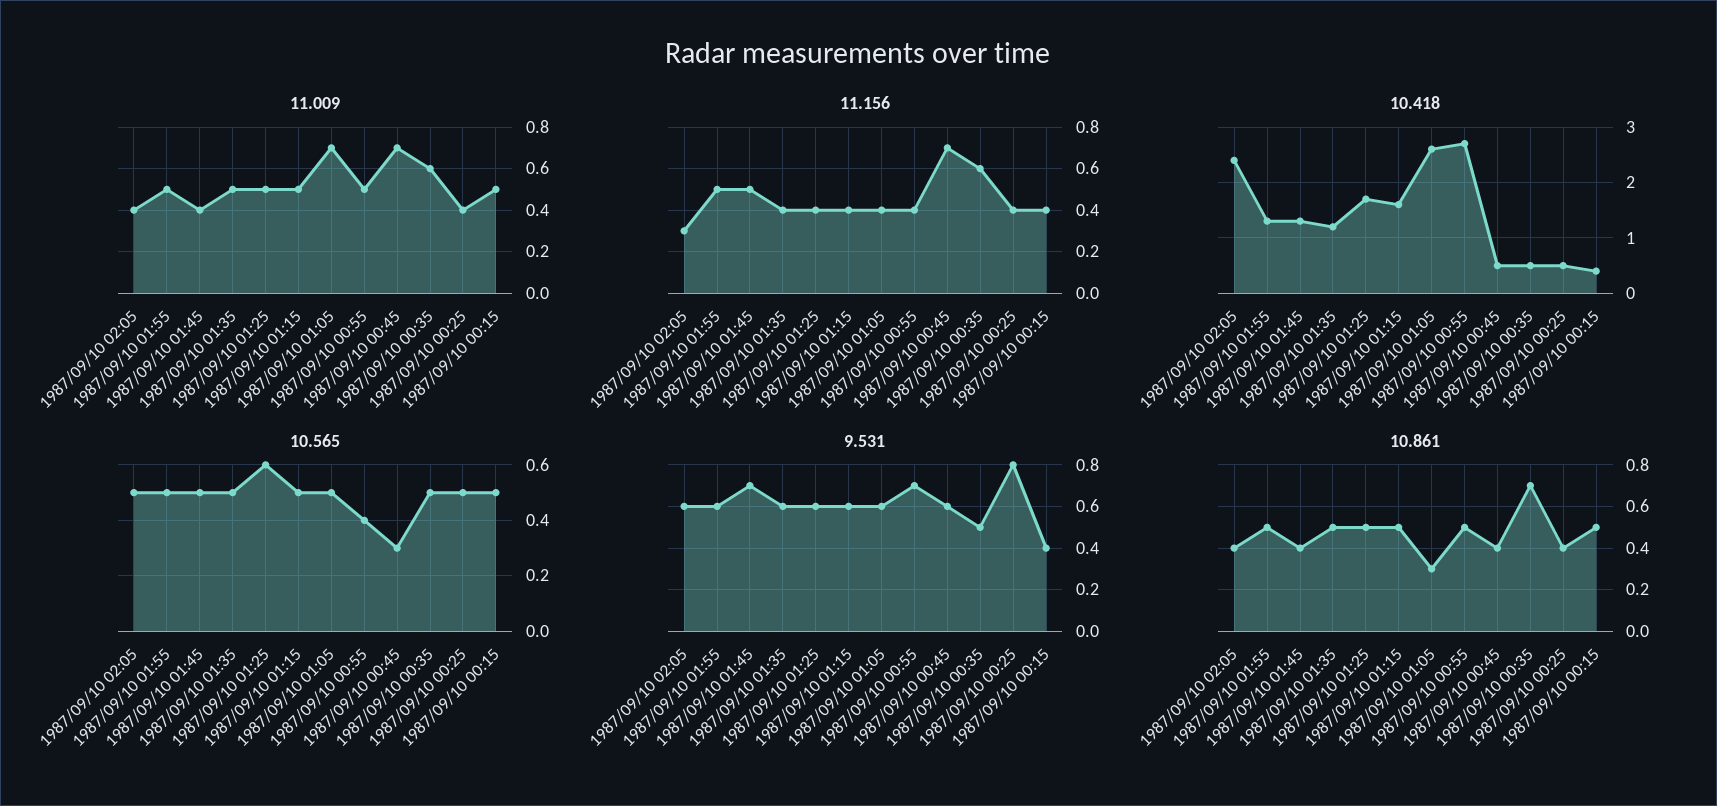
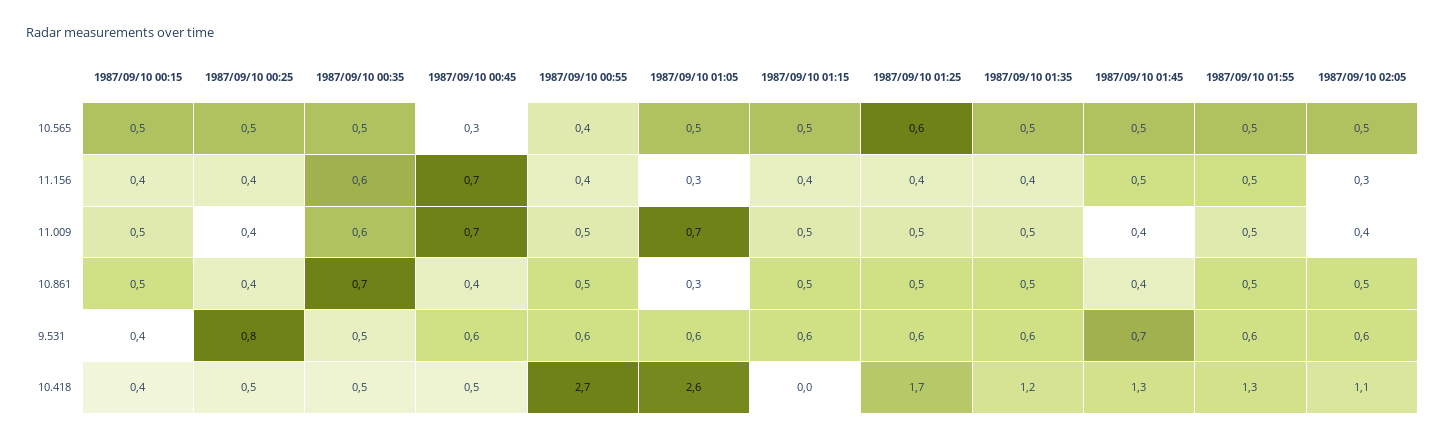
  {
    "11.009": {
      "1987/09/10 02:05": 0.4,
      "1987/09/10 01:55": 0.5,
      "1987/09/10 01:45": 0.4,
      "1987/09/10 01:35": 0.5,
      "1987/09/10 01:25": 0.5,
      "1987/09/10 01:15": 0.5,
      "1987/09/10 01:05": 0.7,
      "1987/09/10 00:55": 0.5,
      "1987/09/10 00:45": 0.7,
      "1987/09/10 00:35": 0.6,
      "1987/09/10 00:25": 0.4,
      "1987/09/10 00:15": 0.5
    },
    "11.156": {
      "1987/09/10 02:05": 0.3,
      "1987/09/10 01:55": 0.5,
      "1987/09/10 01:45": 0.5,
      "1987/09/10 01:35": 0.4,
      "1987/09/10 01:25": 0.4,
      "1987/09/10 01:15": 0.4,
-     "1987/09/10 01:05": 0.4,
+     "1987/09/10 01:05": 0.3,
      "1987/09/10 00:55": 0.4,
      "1987/09/10 00:45": 0.7,
      "1987/09/10 00:35": 0.6,
      "1987/09/10 00:25": 0.4,
      "1987/09/10 00:15": 0.4
    },
    "10.418": {
-     "1987/09/10 02:05": 2.5,
+     "1987/09/10 02:05": 1.1,
      "1987/09/10 01:55": 1.3,
      "1987/09/10 01:45": 1.3,
      "1987/09/10 01:35": 1.2,
      "1987/09/10 01:25": 1.7,
-     "1987/09/10 01:15": 1.5,
+     "1987/09/10 01:15": 0,
      "1987/09/10 01:05": 2.6,
      "1987/09/10 00:55": 2.7,
      "1987/09/10 00:45": 0.5,
      "1987/09/10 00:35": 0.5,
      "1987/09/10 00:25": 0.5,
      "1987/09/10 00:15": 0.4
    },
    "10.565": {
      "1987/09/10 02:05": 0.5,
      "1987/09/10 01:55": 0.5,
      "1987/09/10 01:45": 0.5,
      "1987/09/10 01:35": 0.5,
      "1987/09/10 01:25": 0.6,
      "1987/09/10 01:15": 0.5,
      "1987/09/10 01:05": 0.5,
      "1987/09/10 00:55": 0.4,
      "1987/09/10 00:45": 0.3,
      "1987/09/10 00:35": 0.5,
      "1987/09/10 00:25": 0.5,
      "1987/09/10 00:15": 0.5
    },
    "9.531": {
      "1987/09/10 02:05": 0.6,
      "1987/09/10 01:55": 0.6,
      "1987/09/10 01:45": 0.7,
      "1987/09/10 01:35": 0.6,
      "1987/09/10 01:25": 0.6,
      "1987/09/10 01:15": 0.6,
      "1987/09/10 01:05": 0.6,
-     "1987/09/10 00:55": 0.7,
+     "1987/09/10 00:55": 0.6,
      "1987/09/10 00:45": 0.6,
      "1987/09/10 00:35": 0.5,
      "1987/09/10 00:25": 0.8,
      "1987/09/10 00:15": 0.4
    },
    "10.861": {
-     "1987/09/10 02:05": 0.4,
+     "1987/09/10 02:05": 0.5,
      "1987/09/10 01:55": 0.5,
      "1987/09/10 01:45": 0.4,
      "1987/09/10 01:35": 0.5,
      "1987/09/10 01:25": 0.5,
      "1987/09/10 01:15": 0.5,
      "1987/09/10 01:05": 0.3,
      "1987/09/10 00:55": 0.5,
      "1987/09/10 00:45": 0.4,
      "1987/09/10 00:35": 0.7,
      "1987/09/10 00:25": 0.4,
      "1987/09/10 00:15": 0.5
    }
  }

